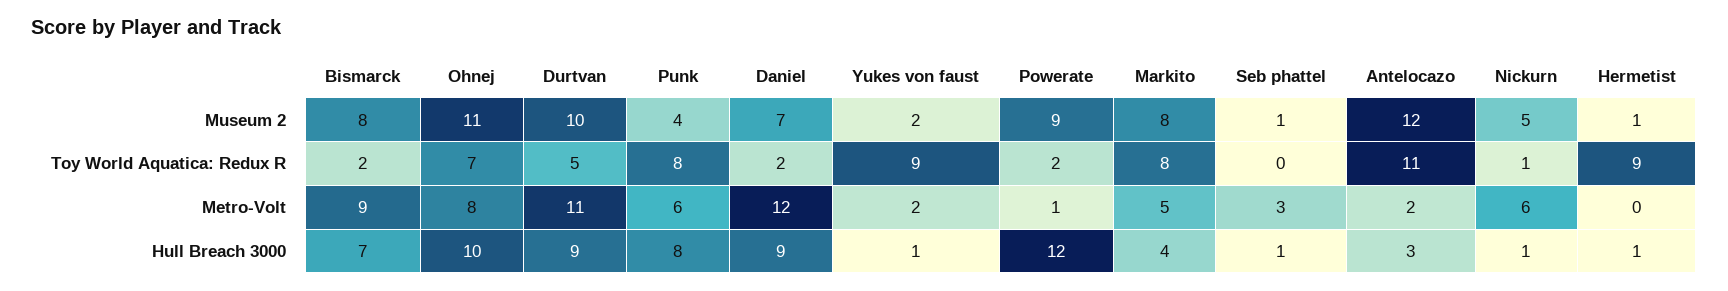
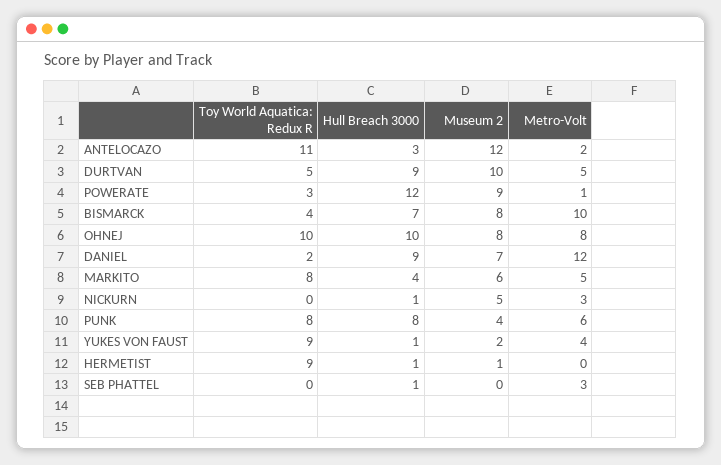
  {
    "Bismarck": {
      "Museum 2": 8,
-     "Toy World Aquatica: Redux R": 2,
+     "Toy World Aquatica: Redux R": 4,
-     "Metro-Volt": 9,
+     "Metro-Volt": 10,
      "Hull Breach 3000": 7
    },
    "Ohnej": {
-     "Museum 2": 11,
+     "Museum 2": 8,
-     "Toy World Aquatica: Redux R": 7,
+     "Toy World Aquatica: Redux R": 10,
      "Metro-Volt": 8,
      "Hull Breach 3000": 10
    },
    "Durtvan": {
      "Museum 2": 10,
      "Toy World Aquatica: Redux R": 5,
-     "Metro-Volt": 11,
+     "Metro-Volt": 5,
      "Hull Breach 3000": 9
    },
    "Punk": {
      "Museum 2": 4,
      "Toy World Aquatica: Redux R": 8,
      "Metro-Volt": 6,
      "Hull Breach 3000": 8
    },
    "Daniel": {
      "Museum 2": 7,
      "Toy World Aquatica: Redux R": 2,
      "Metro-Volt": 12,
      "Hull Breach 3000": 9
    },
    "Yukes von faust": {
      "Museum 2": 2,
      "Toy World Aquatica: Redux R": 9,
-     "Metro-Volt": 2,
+     "Metro-Volt": 4,
      "Hull Breach 3000": 1
    },
    "Powerate": {
      "Museum 2": 9,
-     "Toy World Aquatica: Redux R": 2,
+     "Toy World Aquatica: Redux R": 3,
      "Metro-Volt": 1,
      "Hull Breach 3000": 12
    },
    "Markito": {
-     "Museum 2": 8,
+     "Museum 2": 6,
      "Toy World Aquatica: Redux R": 8,
      "Metro-Volt": 5,
      "Hull Breach 3000": 4
    },
    "Seb phattel": {
-     "Museum 2": 1,
+     "Museum 2": 0,
      "Toy World Aquatica: Redux R": 0,
      "Metro-Volt": 3,
      "Hull Breach 3000": 1
    },
    "Antelocazo": {
      "Museum 2": 12,
      "Toy World Aquatica: Redux R": 11,
      "Metro-Volt": 2,
      "Hull Breach 3000": 3
    },
    "Nickurn": {
      "Museum 2": 5,
-     "Toy World Aquatica: Redux R": 1,
+     "Toy World Aquatica: Redux R": 0,
-     "Metro-Volt": 6,
+     "Metro-Volt": 3,
      "Hull Breach 3000": 1
    },
    "Hermetist": {
      "Museum 2": 1,
      "Toy World Aquatica: Redux R": 9,
      "Metro-Volt": 0,
      "Hull Breach 3000": 1
    }
  }

